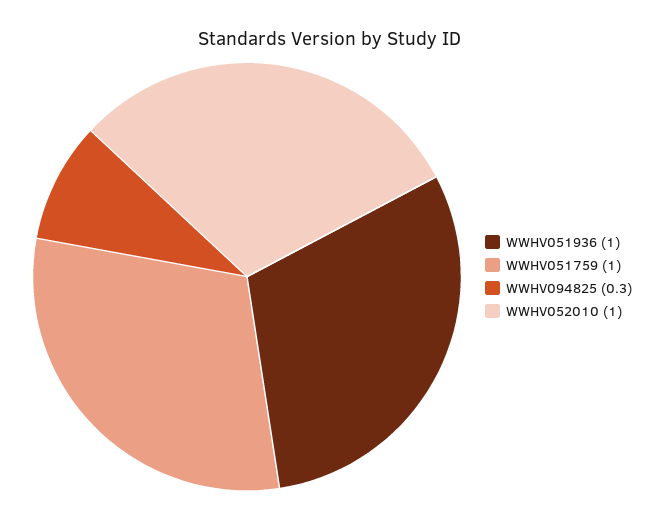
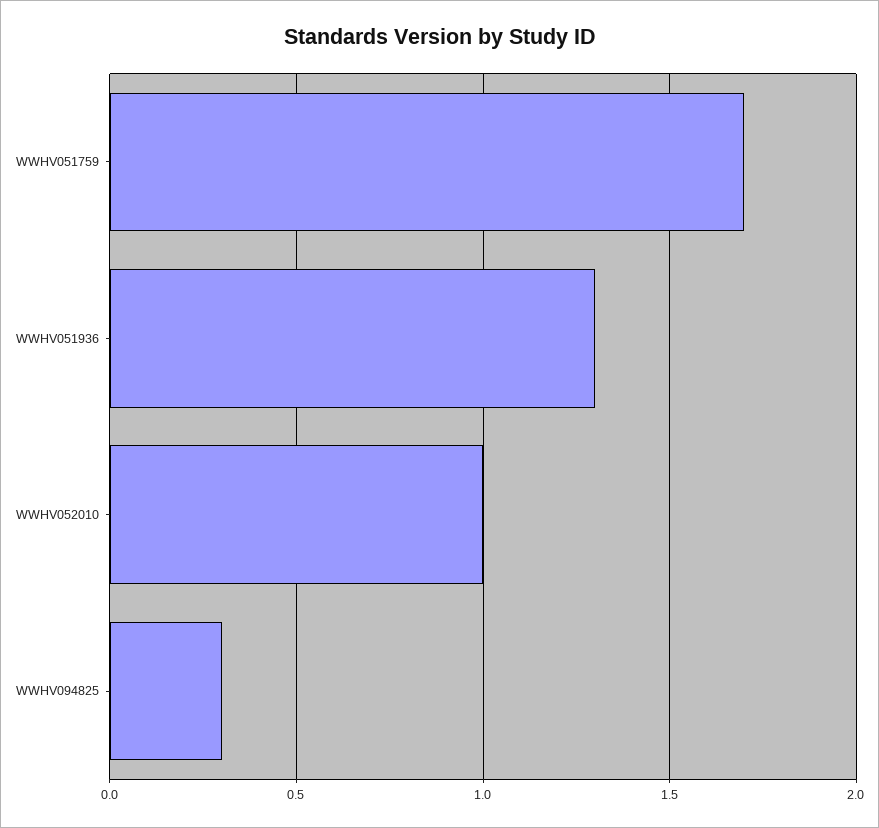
  {
-   "WWHV051936": 1,
+   "WWHV051936": 1.3,
-   "WWHV051759": 1,
+   "WWHV051759": 1.7,
    "WWHV094825": 0.3,
    "WWHV052010": 1
  }

